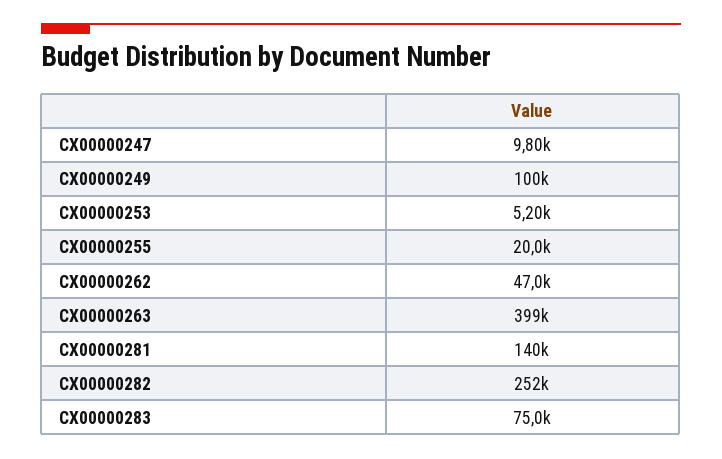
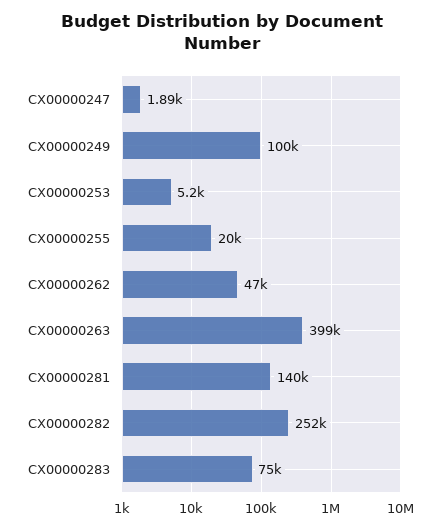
  {
-   "CX00000247": 9800,
+   "CX00000247": 1890,
    "CX00000249": 100000,
    "CX00000253": 5200,
    "CX00000255": 20000,
    "CX00000262": 47000,
    "CX00000263": 399000,
    "CX00000281": 140000,
    "CX00000282": 252000,
    "CX00000283": 75000
  }

